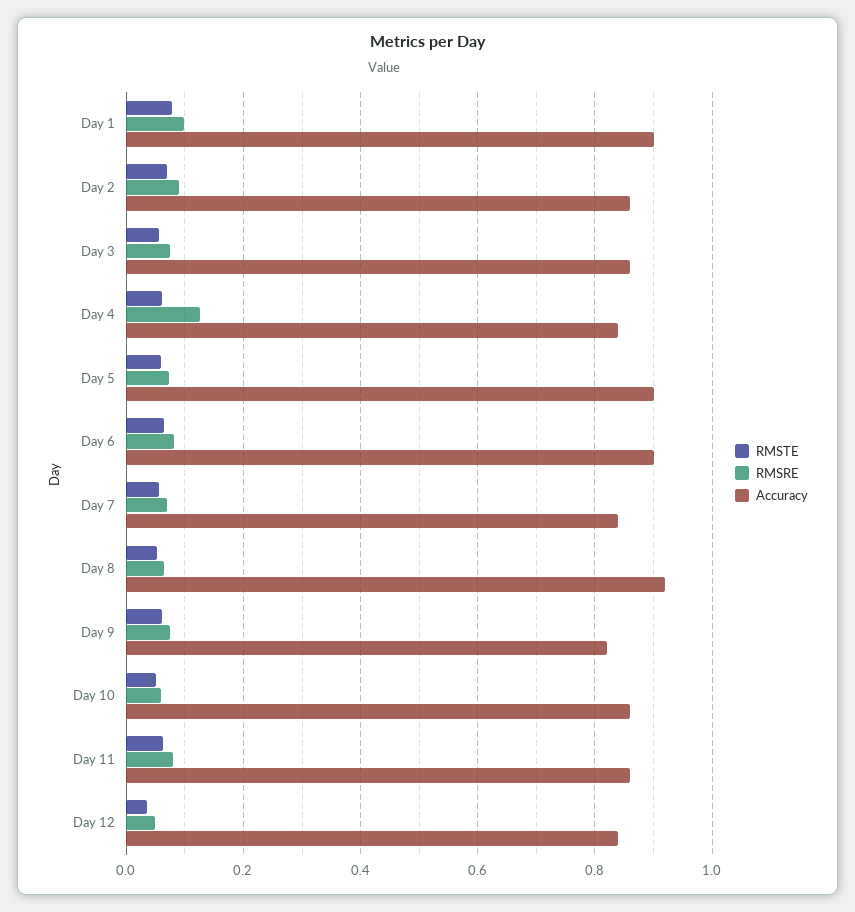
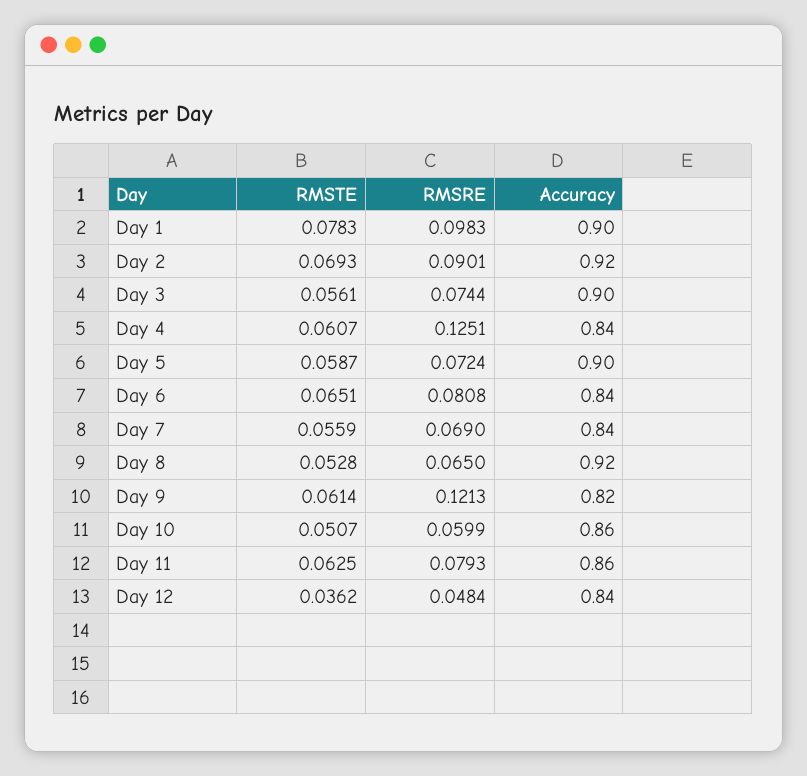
  {
    "RMSTE": {
      "Day 1": 0.0783,
      "Day 2": 0.0693,
      "Day 3": 0.0561,
      "Day 4": 0.0607,
      "Day 5": 0.0587,
      "Day 6": 0.0651,
      "Day 7": 0.0559,
      "Day 8": 0.0528,
      "Day 9": 0.0614,
      "Day 10": 0.0507,
      "Day 11": 0.0625,
      "Day 12": 0.0362
    },
    "RMSRE": {
      "Day 1": 0.0983,
      "Day 2": 0.0901,
      "Day 3": 0.0744,
      "Day 4": 0.1251,
      "Day 5": 0.0724,
      "Day 6": 0.0808,
      "Day 7": 0.069,
      "Day 8": 0.065,
-     "Day 9": 0.08,
+     "Day 9": 0.1213,
      "Day 10": 0.0599,
      "Day 11": 0.0793,
      "Day 12": 0.0484
    },
    "Accuracy": {
      "Day 1": 0.9,
-     "Day 2": 0.86,
+     "Day 2": 0.92,
-     "Day 3": 0.86,
+     "Day 3": 0.9,
      "Day 4": 0.84,
      "Day 5": 0.9,
-     "Day 6": 0.9,
+     "Day 6": 0.84,
      "Day 7": 0.84,
      "Day 8": 0.92,
      "Day 9": 0.82,
      "Day 10": 0.86,
      "Day 11": 0.86,
      "Day 12": 0.84
    }
  }

